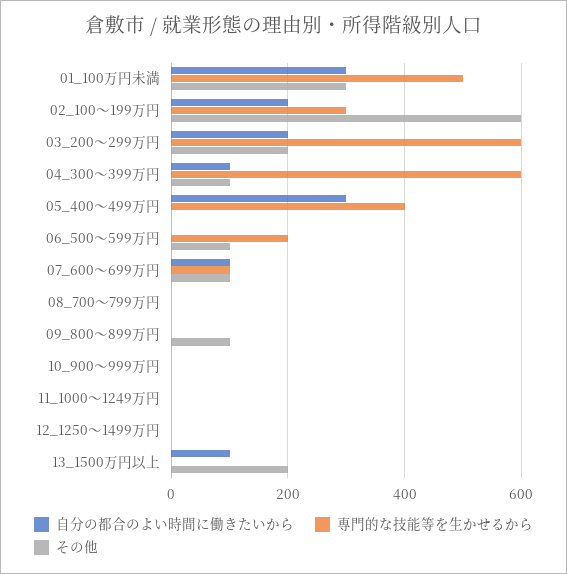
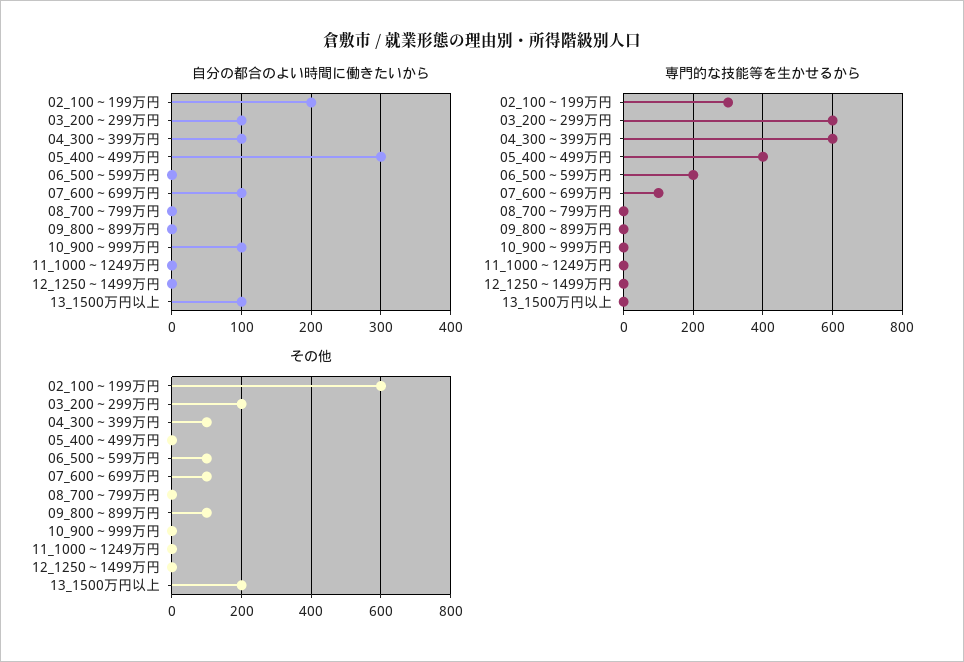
  {
    "自分の都合のよい時間に働きたいから": {
-     "01_100万円未満": 300,
      "02_100～199万円": 200,
-     "03_200～299万円": 200,
+     "03_200～299万円": 100,
      "04_300～399万円": 100,
      "05_400～499万円": 300,
      "06_500～599万円": 0,
      "07_600～699万円": 100,
      "08_700～799万円": 0,
      "09_800～899万円": 0,
-     "10_900～999万円": 0,
+     "10_900～999万円": 100,
      "11_1000～1249万円": 0,
      "12_1250～1499万円": 0,
      "13_1500万円以上": 100
    },
    "専門的な技能等を生かせるから": {
-     "01_100万円未満": 500,
      "02_100～199万円": 300,
      "03_200～299万円": 600,
      "04_300～399万円": 600,
      "05_400～499万円": 400,
      "06_500～599万円": 200,
      "07_600～699万円": 100,
      "08_700～799万円": 0,
      "09_800～899万円": 0,
      "10_900～999万円": 0,
      "11_1000～1249万円": 0,
      "12_1250～1499万円": 0,
      "13_1500万円以上": 0
    },
    "その他": {
-     "01_100万円未満": 300,
      "02_100～199万円": 600,
      "03_200～299万円": 200,
      "04_300～399万円": 100,
      "05_400～499万円": 0,
      "06_500～599万円": 100,
      "07_600～699万円": 100,
      "08_700～799万円": 0,
      "09_800～899万円": 100,
      "10_900～999万円": 0,
      "11_1000～1249万円": 0,
      "12_1250～1499万円": 0,
      "13_1500万円以上": 200
    }
  }

